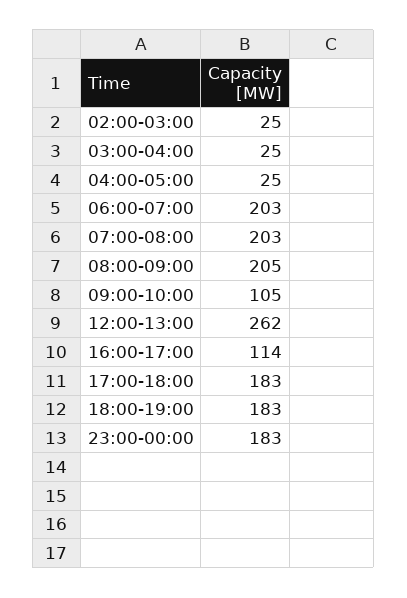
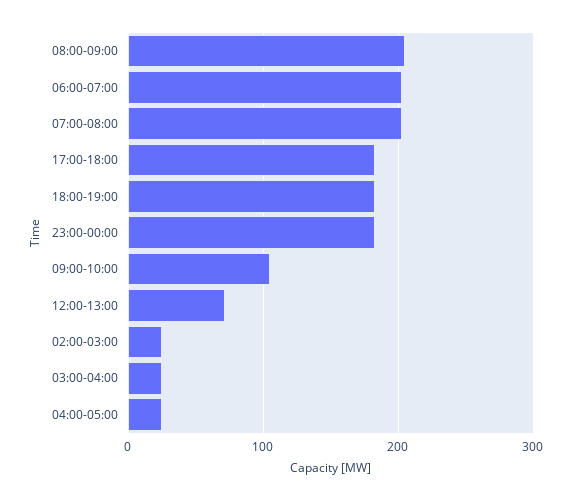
  {
    "02:00-03:00": 25,
    "03:00-04:00": 25,
    "04:00-05:00": 25,
    "06:00-07:00": 203,
    "07:00-08:00": 203,
    "08:00-09:00": 205,
    "09:00-10:00": 105,
-   "12:00-13:00": 262,
+   "12:00-13:00": 70,
-   "16:00-17:00": 114,
    "17:00-18:00": 183,
    "18:00-19:00": 183,
    "23:00-00:00": 183
  }

